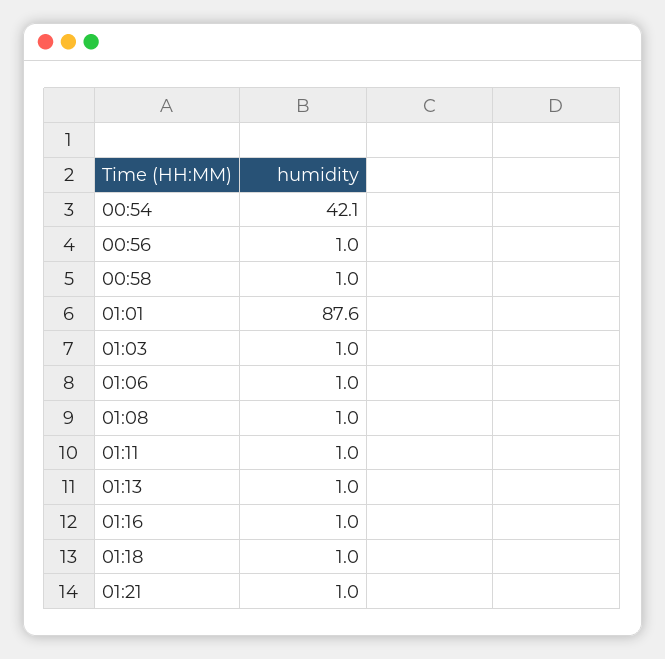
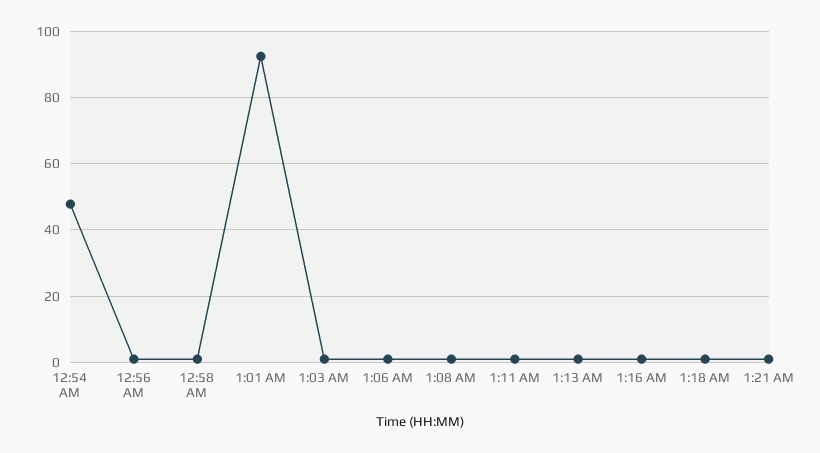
  {
-   "00:54": 42.1,
+   "00:54": 48,
    "00:56": 1,
    "00:58": 1,
-   "01:01": 87.6,
+   "01:01": 92,
    "01:03": 1,
    "01:06": 1,
    "01:08": 1,
    "01:11": 1,
    "01:13": 1,
    "01:16": 1,
    "01:18": 1,
    "01:21": 1
  }

